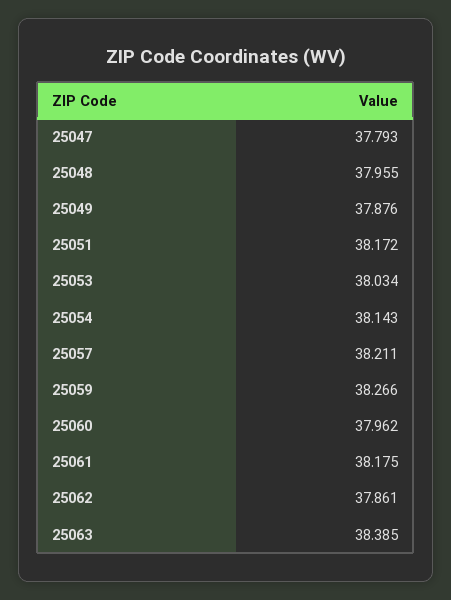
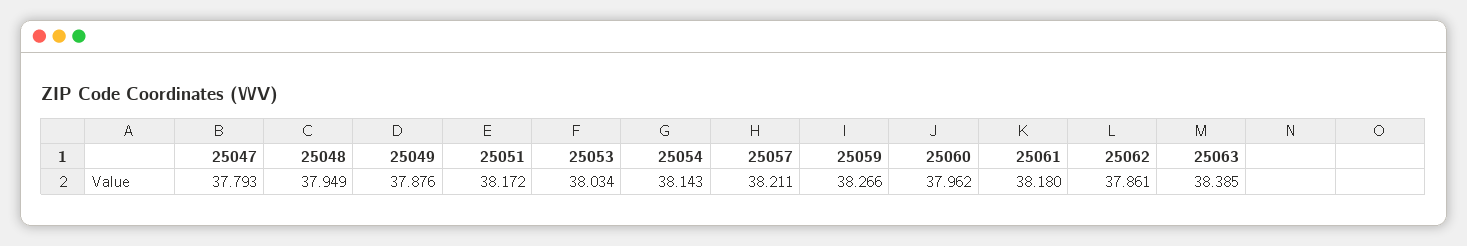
  {
    "25047": 37.793,
-   "25048": 37.955,
+   "25048": 37.949,
    "25049": 37.876,
    "25051": 38.172,
    "25053": 38.034,
    "25054": 38.143,
    "25057": 38.211,
    "25059": 38.266,
    "25060": 37.962,
-   "25061": 38.175,
+   "25061": 38.18,
    "25062": 37.861,
    "25063": 38.385
  }

